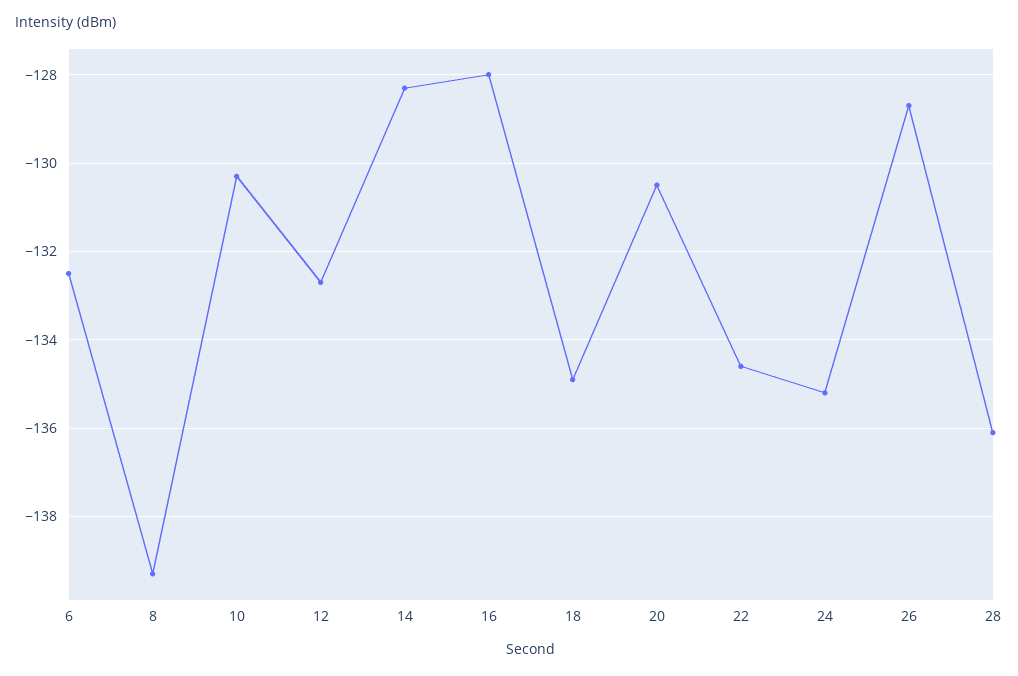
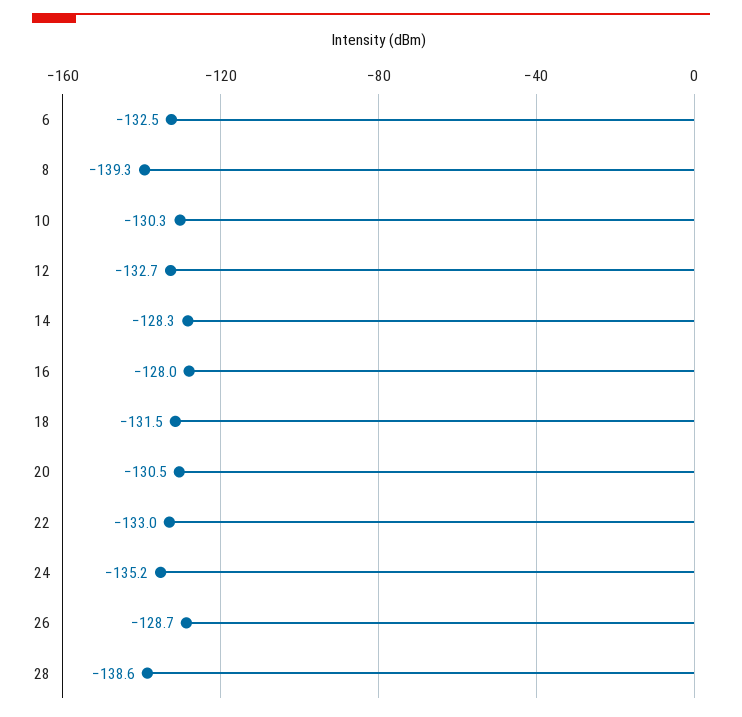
  {
    "6": -132.5,
    "8": -139.3,
    "10": -130.3,
    "12": -132.7,
    "14": -128.3,
    "16": -128,
-   "18": -135,
+   "18": -131.5,
    "20": -130.5,
-   "22": -134.5,
+   "22": -133,
    "24": -135.2,
    "26": -128.7,
-   "28": -136
+   "28": -138.6
  }

